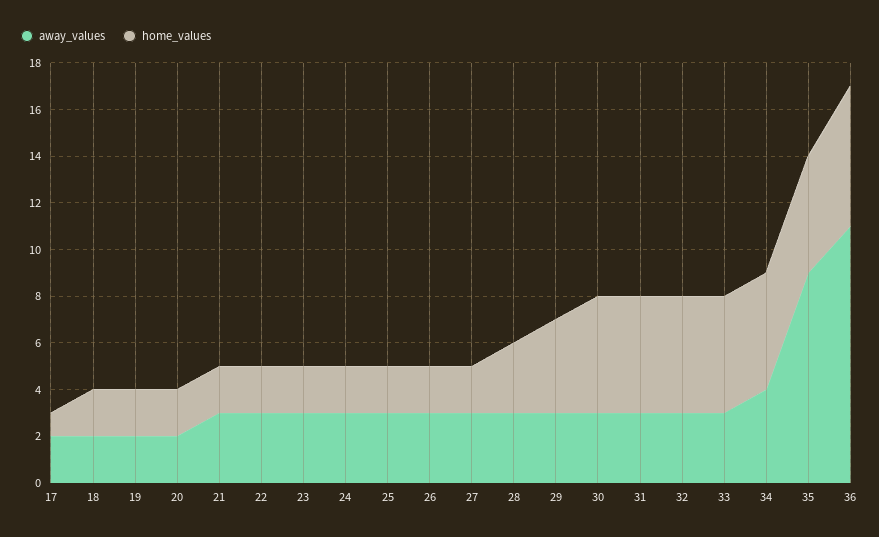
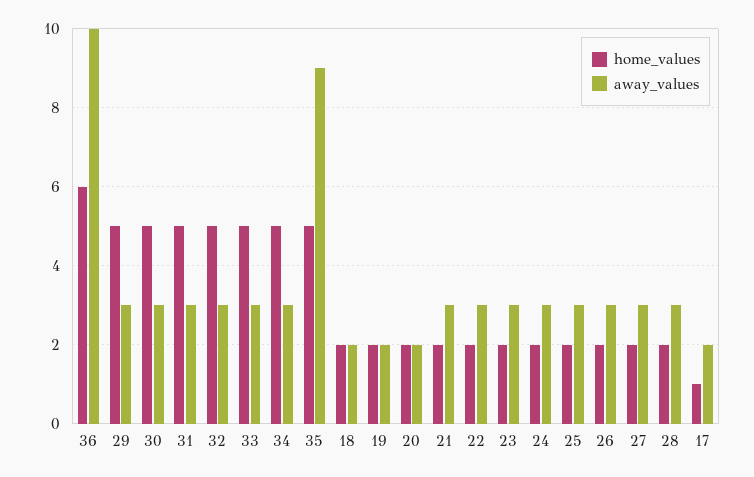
  {
    "away_values": {
      "17": 2,
      "18": 2,
      "19": 2,
      "20": 2,
      "21": 3,
      "22": 3,
      "23": 3,
      "24": 3,
      "25": 3,
      "26": 3,
      "27": 3,
      "28": 3,
      "29": 3,
      "30": 3,
      "31": 3,
      "32": 3,
      "33": 3,
-     "34": 4,
+     "34": 3,
      "35": 9,
-     "36": 11
+     "36": 10
    },
    "home_values": {
      "17": 1,
      "18": 2,
      "19": 2,
      "20": 2,
      "21": 2,
      "22": 2,
      "23": 2,
      "24": 2,
      "25": 2,
      "26": 2,
      "27": 2,
-     "28": 3,
+     "28": 2,
-     "29": 4,
+     "29": 5,
      "30": 5,
      "31": 5,
      "32": 5,
      "33": 5,
      "34": 5,
      "35": 5,
      "36": 6
    }
  }

